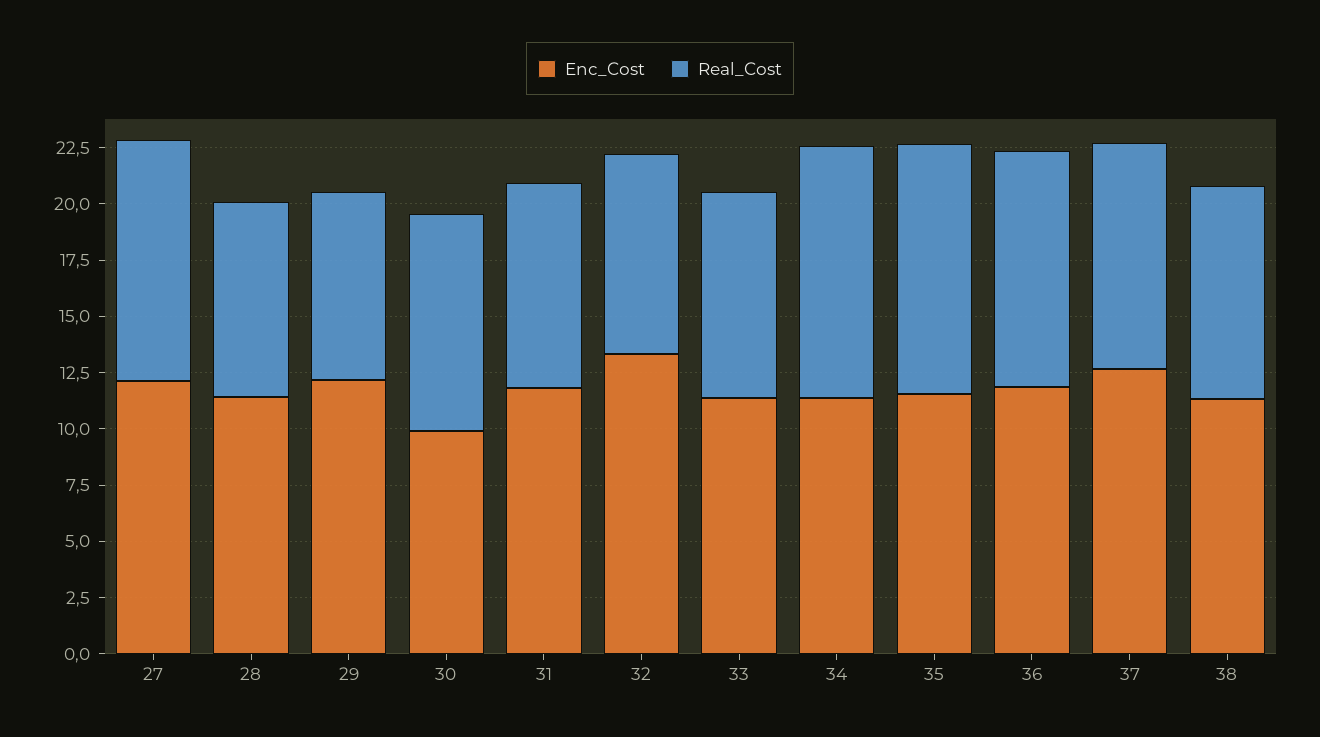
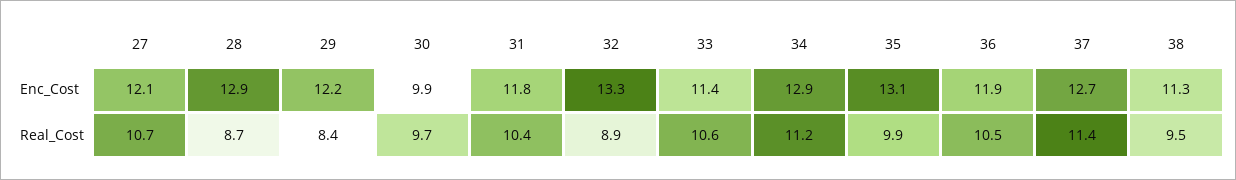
  {
    "Enc_Cost": {
      "27": 12.1,
-     "28": 11.5,
+     "28": 12.9,
      "29": 12.2,
      "30": 9.9,
      "31": 11.8,
      "32": 13.3,
      "33": 11.4,
-     "34": 11.5,
+     "34": 12.9,
-     "35": 11.5,
+     "35": 13.1,
      "36": 11.9,
      "37": 12.7,
      "38": 11.3
    },
    "Real_Cost": {
      "27": 10.7,
      "28": 8.7,
      "29": 8.4,
      "30": 9.7,
-     "31": 9,
+     "31": 10.4,
      "32": 8.9,
-     "33": 9,
+     "33": 10.6,
      "34": 11.2,
-     "35": 11,
+     "35": 9.9,
      "36": 10.5,
-     "37": 10,
+     "37": 11.4,
      "38": 9.5
    }
  }

